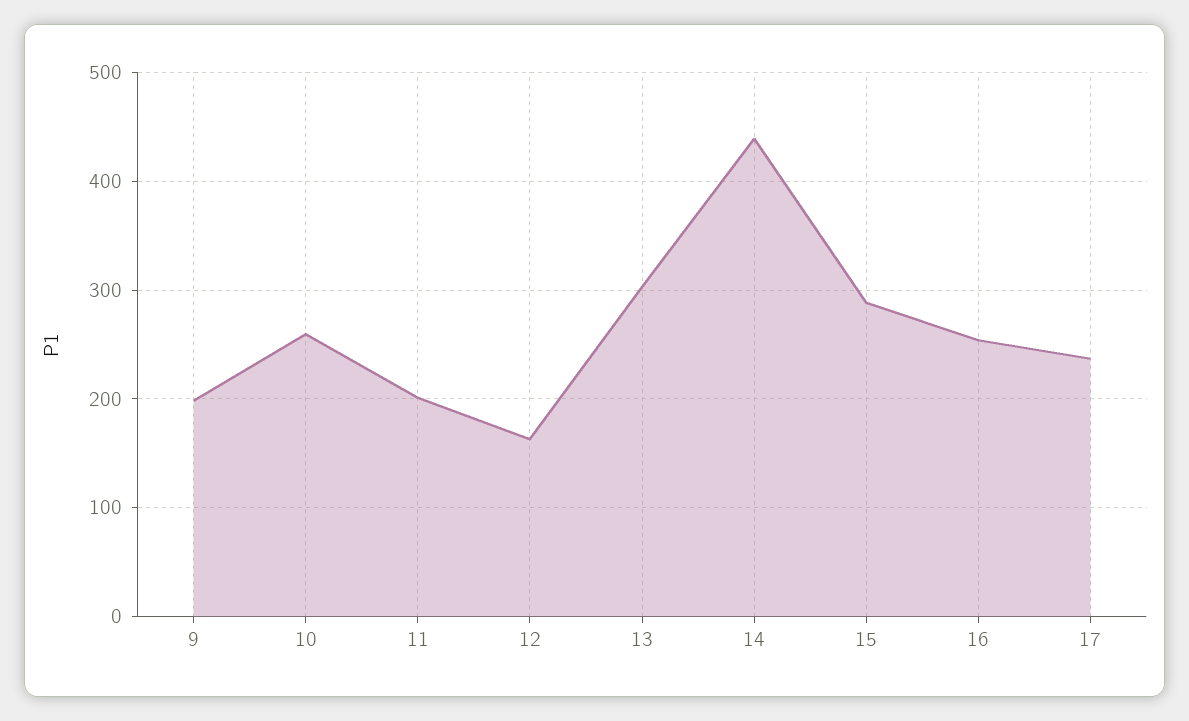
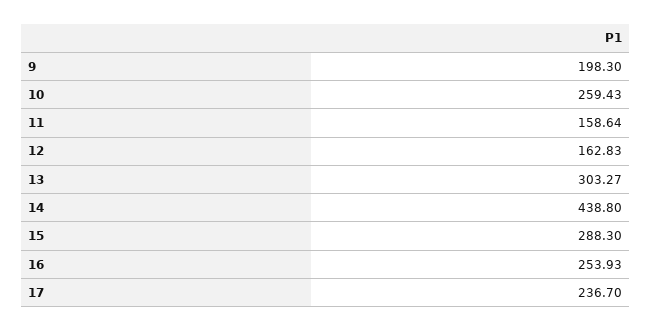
  {
    "9": 198.3,
    "10": 259.43,
-   "11": 200,
+   "11": 158.64,
    "12": 162.83,
    "13": 303.27,
    "14": 438.8,
    "15": 288.3,
    "16": 253.93,
    "17": 236.7
  }

